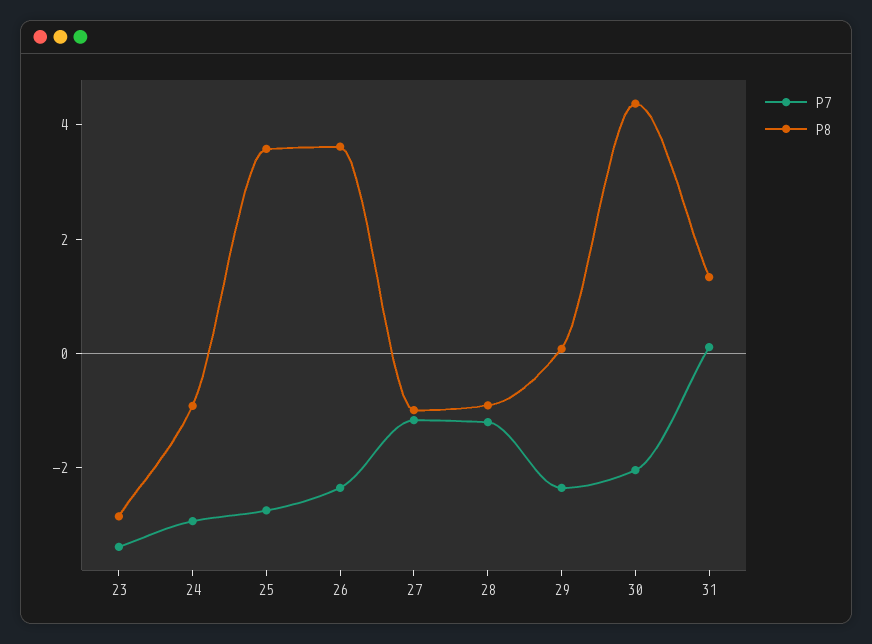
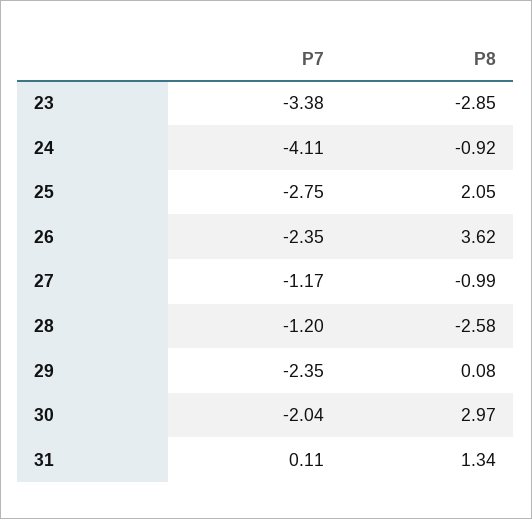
  {
    "P7": {
      "23": -3.38,
-     "24": -3,
+     "24": -4.11,
      "25": -2.75,
      "26": -2.35,
      "27": -1.17,
      "28": -1.2,
      "29": -2.35,
      "30": -2.04,
      "31": 0.11
    },
    "P8": {
      "23": -2.85,
      "24": -0.92,
-     "25": 3.5,
+     "25": 2.05,
      "26": 3.62,
      "27": -0.99,
-     "28": -1,
+     "28": -2.58,
      "29": 0.08,
-     "30": 4.5,
+     "30": 2.97,
      "31": 1.34
    }
  }

